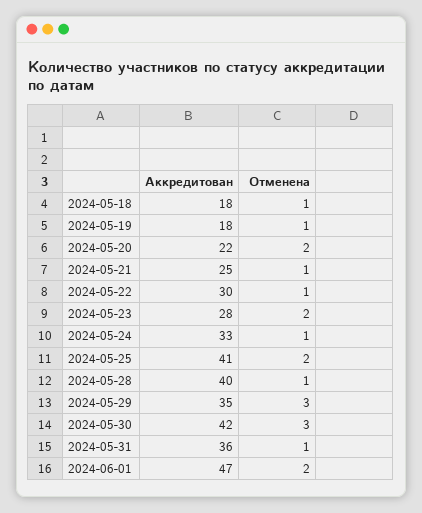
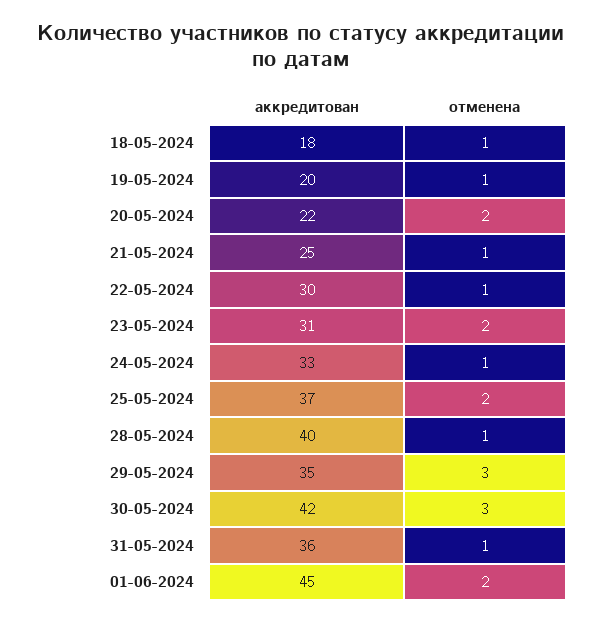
  {
    "Аккредитован": {
      "2024-05-18": 18,
-     "2024-05-19": 18,
+     "2024-05-19": 20,
      "2024-05-20": 22,
      "2024-05-21": 25,
      "2024-05-22": 30,
-     "2024-05-23": 28,
+     "2024-05-23": 31,
      "2024-05-24": 33,
-     "2024-05-25": 41,
+     "2024-05-25": 37,
      "2024-05-28": 40,
      "2024-05-29": 35,
      "2024-05-30": 42,
      "2024-05-31": 36,
-     "2024-06-01": 47
+     "2024-06-01": 45
    },
    "Отменена": {
      "2024-05-18": 1,
      "2024-05-19": 1,
      "2024-05-20": 2,
      "2024-05-21": 1,
      "2024-05-22": 1,
      "2024-05-23": 2,
      "2024-05-24": 1,
      "2024-05-25": 2,
      "2024-05-28": 1,
      "2024-05-29": 3,
      "2024-05-30": 3,
      "2024-05-31": 1,
      "2024-06-01": 2
    }
  }

